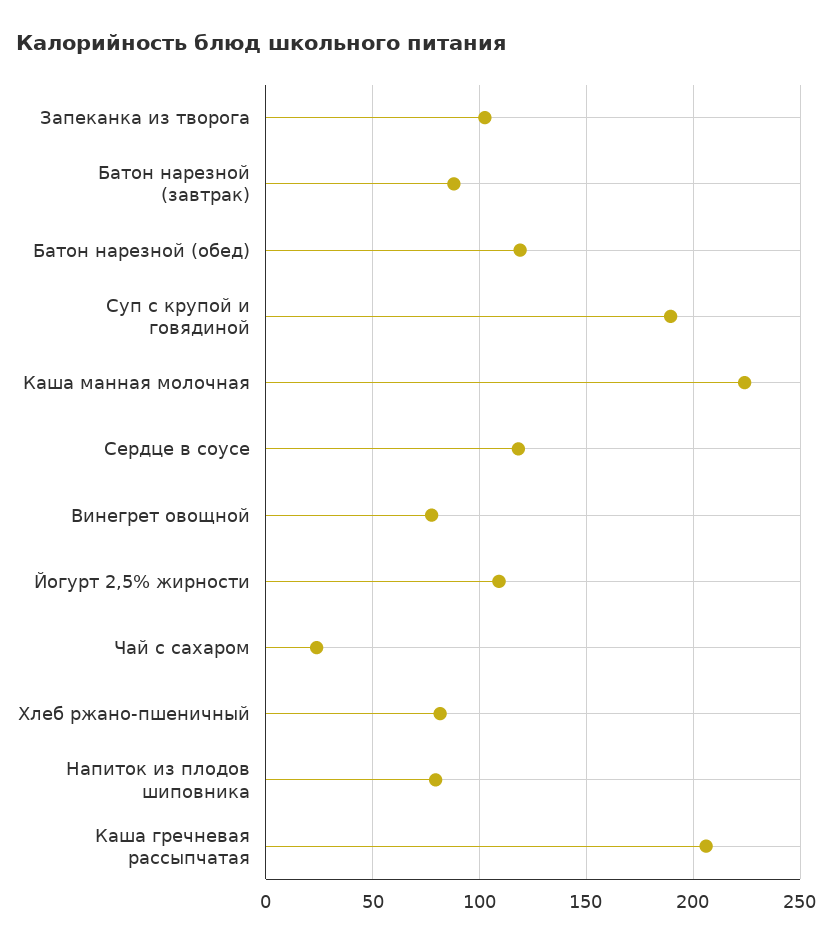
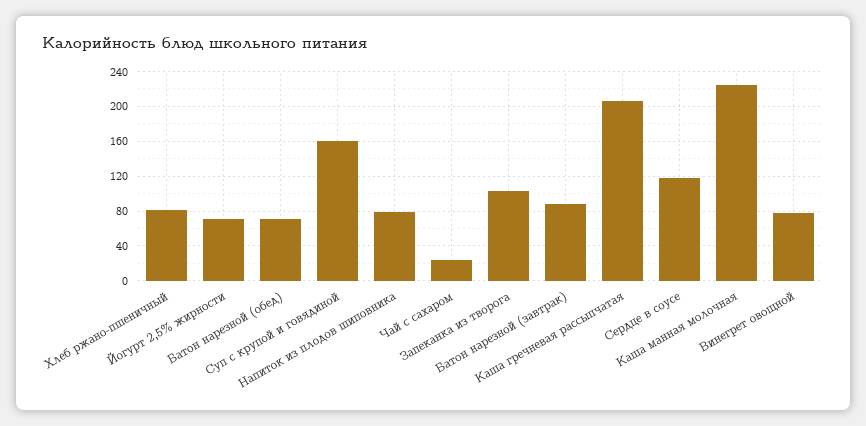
  {
    "Запеканка из творога": 105,
    "Батон нарезной (завтрак)": 90,
-   "Батон нарезной (обед)": 120,
+   "Батон нарезной (обед)": 70,
-   "Суп с крупой и говядиной": 190,
+   "Суп с крупой и говядиной": 160,
    "Каша манная молочная": 225,
    "Сердце в соусе": 120,
    "Винегрет овощной": 80,
-   "Йогурт 2,5% жирности": 110,
+   "Йогурт 2,5% жирности": 70,
    "Чай с сахаром": 25,
    "Хлеб ржано-пшеничный": 80,
    "Напиток из плодов шиповника": 80,
    "Каша гречневая рассыпчатая": 205
  }

